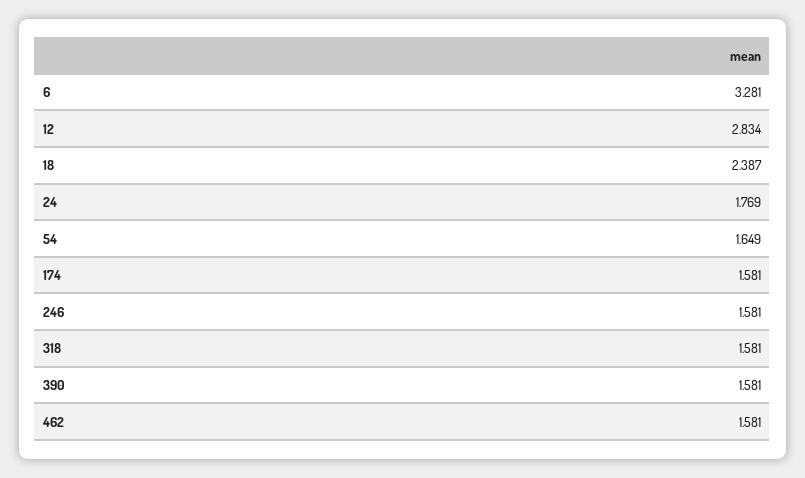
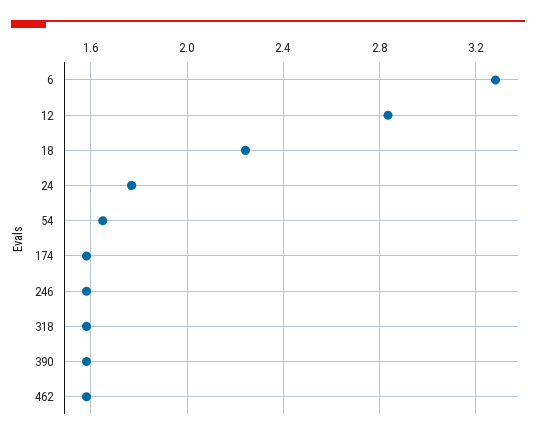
  {
    "6": 3.281,
    "12": 2.834,
-   "18": 2.387,
+   "18": 2.25,
    "24": 1.769,
    "54": 1.649,
    "174": 1.581,
    "246": 1.581,
    "318": 1.581,
    "390": 1.581,
    "462": 1.581
  }

